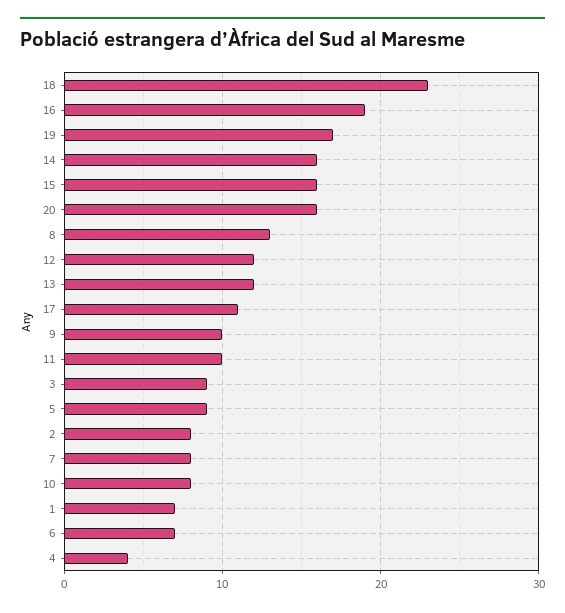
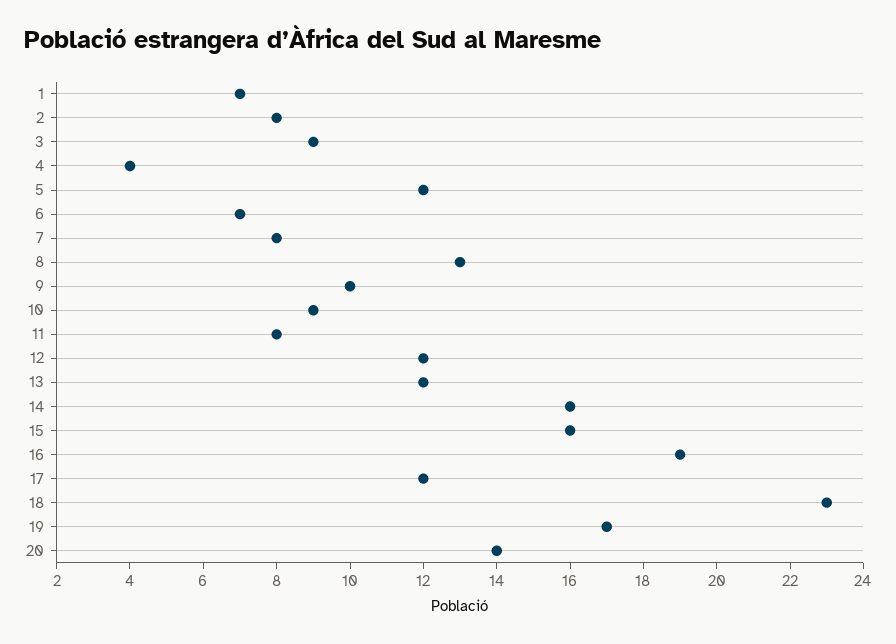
  {
    "18": 23,
    "16": 19,
    "19": 17,
    "14": 16,
    "15": 16,
-   "20": 16,
+   "20": 14,
    "8": 13,
    "12": 12,
    "13": 12,
-   "17": 11,
+   "17": 12,
    "9": 10,
-   "11": 10,
+   "11": 8,
    "3": 9,
-   "5": 9,
+   "5": 12,
    "2": 8,
    "7": 8,
-   "10": 8,
+   "10": 9,
    "1": 7,
    "6": 7,
    "4": 4
  }

